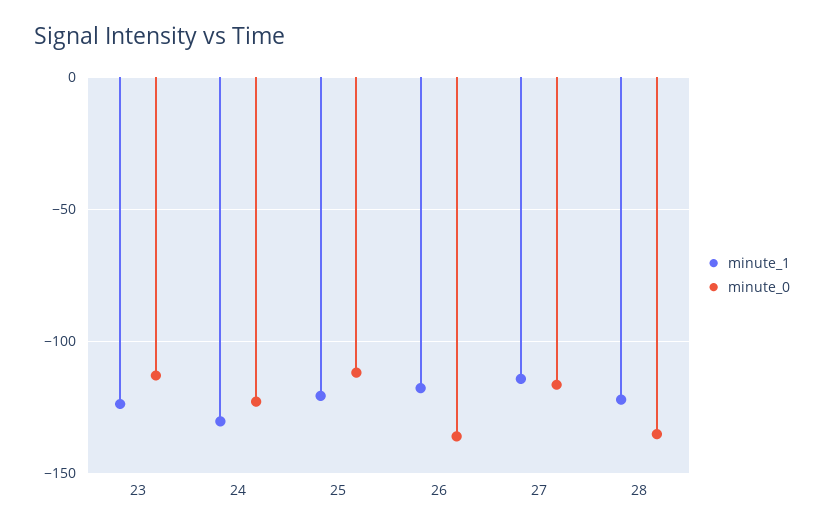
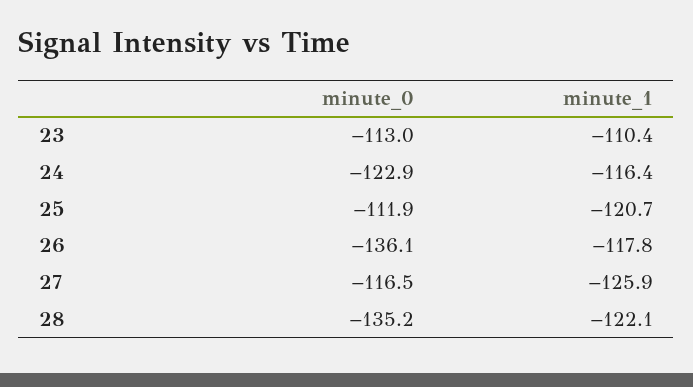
  {
    "minute_1": {
-     "23": -125,
+     "23": -110.4,
-     "24": -130,
+     "24": -116.4,
      "25": -120.7,
      "26": -117.8,
-     "27": -115,
+     "27": -125.9,
      "28": -122.1
    },
    "minute_0": {
      "23": -113,
      "24": -122.9,
      "25": -111.9,
      "26": -136.1,
      "27": -116.5,
      "28": -135.2
    }
  }

